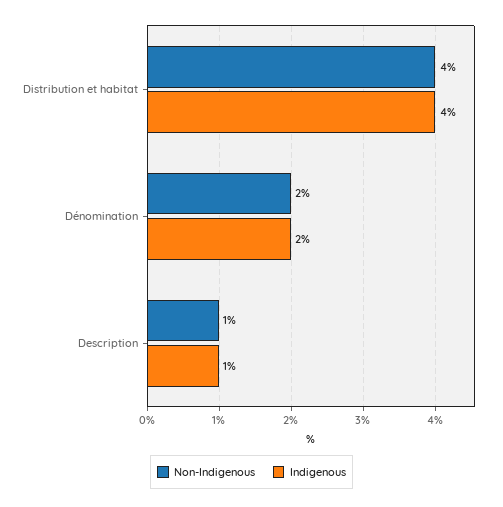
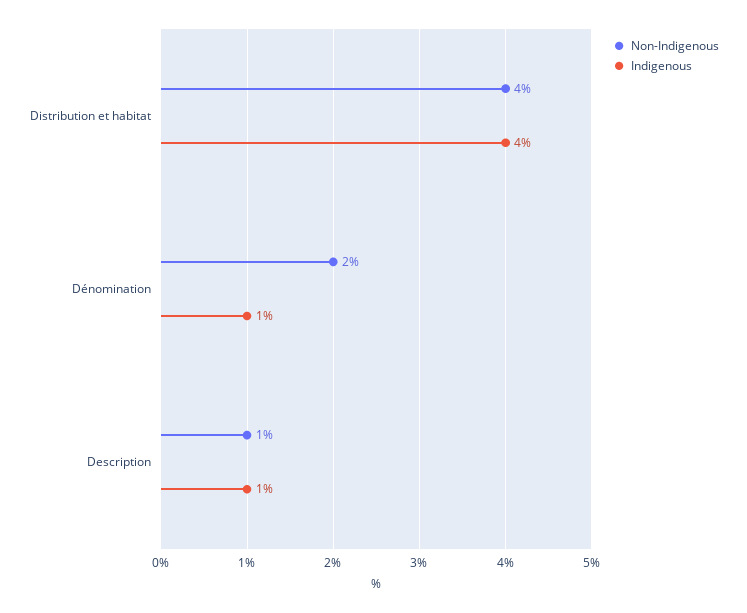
  {
    "Non-Indigenous": {
      "Distribution et habitat": 4,
      "Dénomination": 2,
      "Description": 1
    },
    "Indigenous": {
      "Distribution et habitat": 4,
-     "Dénomination": 2,
+     "Dénomination": 1,
      "Description": 1
    }
  }

